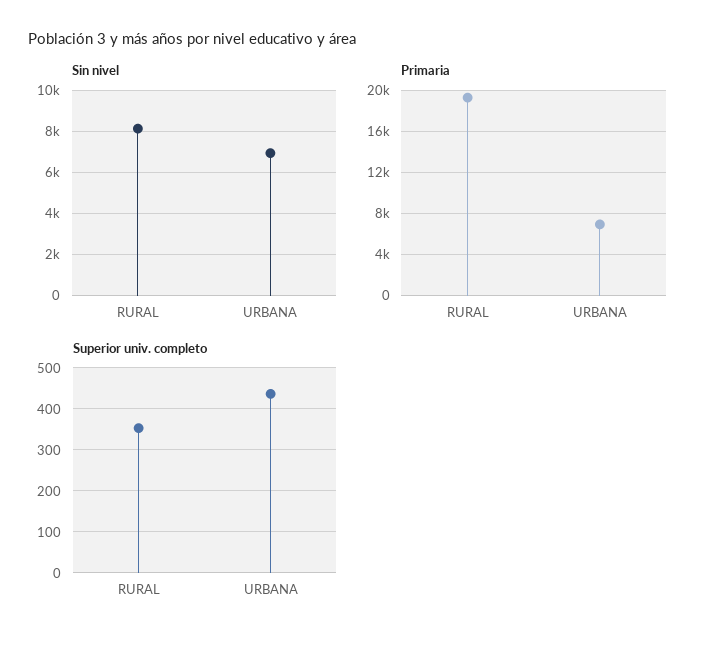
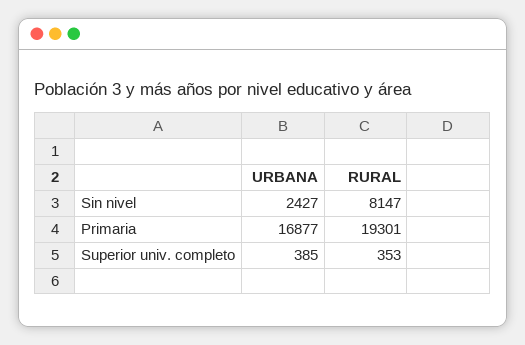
  {
    "Sin nivel": {
      "RURAL": 8147,
-     "URBANA": 7000
+     "URBANA": 2427
    },
    "Primaria": {
      "RURAL": 19301,
-     "URBANA": 7000
+     "URBANA": 16877
    },
    "Superior univ. completo": {
      "RURAL": 353,
-     "URBANA": 440
+     "URBANA": 385
    }
  }

